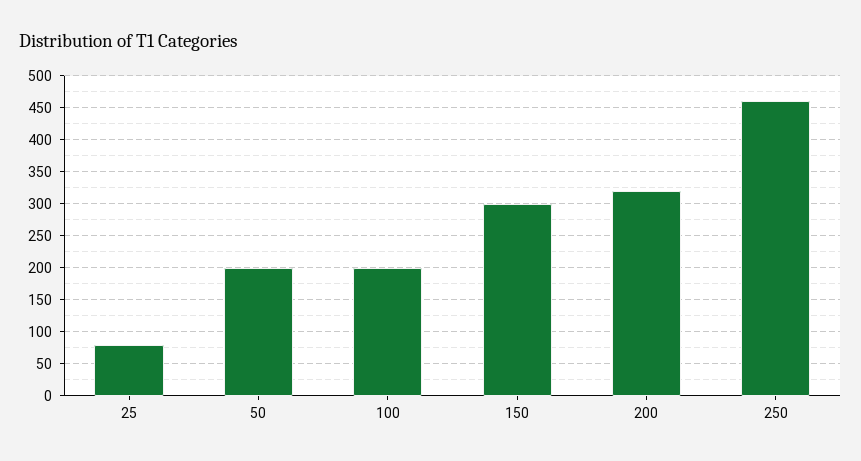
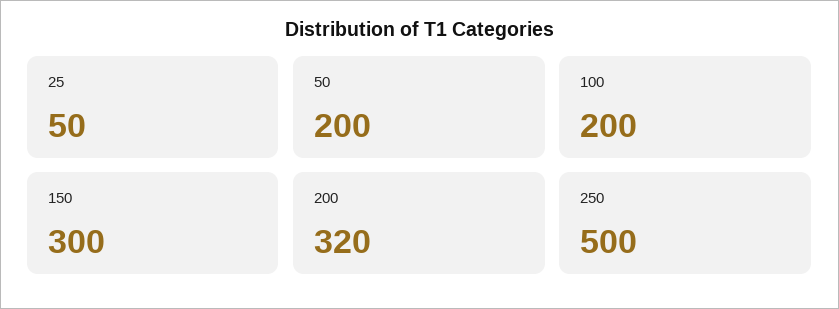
  {
-   "25": 80,
+   "25": 50,
    "50": 200,
    "100": 200,
    "150": 300,
    "200": 320,
-   "250": 460
+   "250": 500
  }

